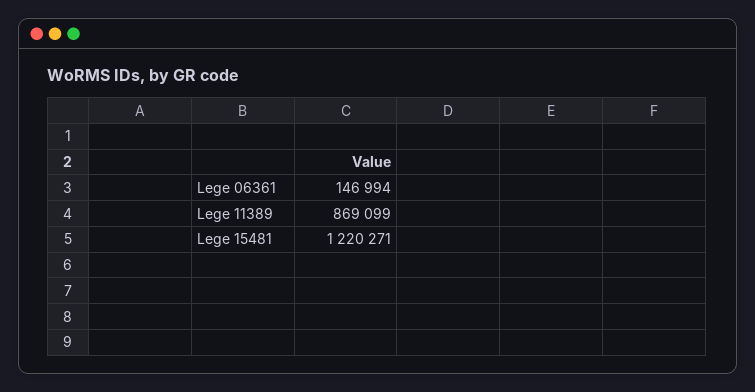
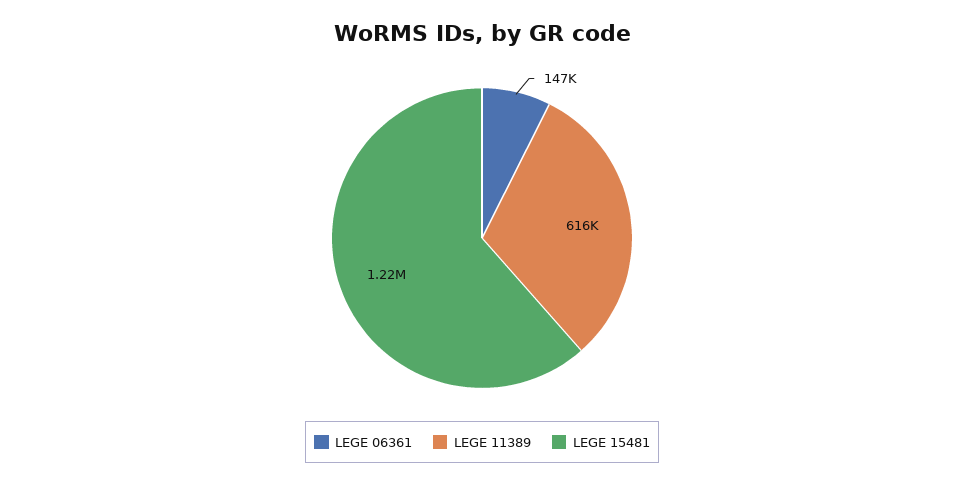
  {
    "Lege 06361": 146994,
-   "Lege 11389": 869099,
+   "Lege 11389": 616000,
    "Lege 15481": 1220271
  }

